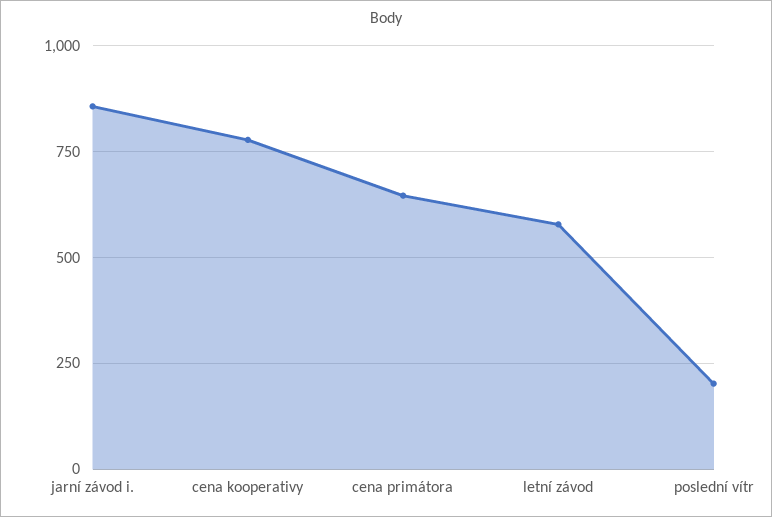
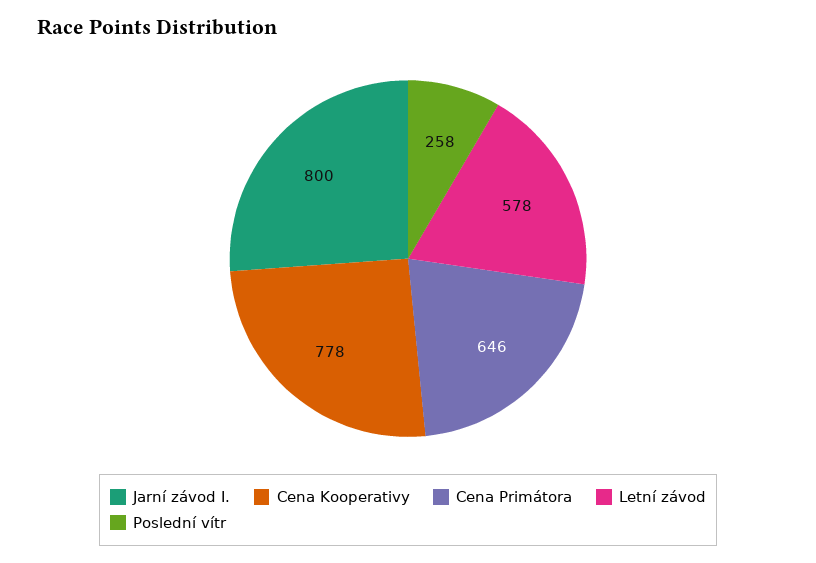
  {
-   "jarní závod i.": 850,
+   "jarní závod i.": 800,
    "cena kooperativy": 778,
    "cena primátora": 646,
    "letní závod": 578,
-   "poslední vítr": 200
+   "poslední vítr": 258
  }

